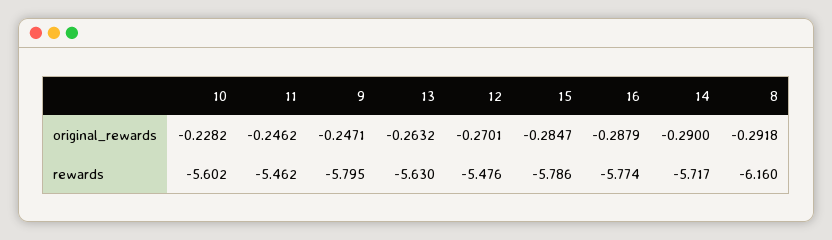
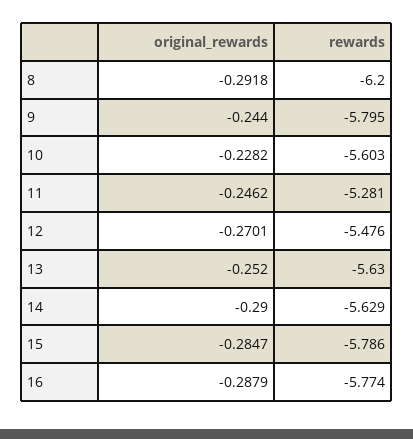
  {
    "10": {
      "original_rewards": -0.2282,
-     "rewards": -5.602
+     "rewards": -5.603
    },
    "11": {
      "original_rewards": -0.2462,
-     "rewards": -5.462
+     "rewards": -5.281
    },
    "9": {
-     "original_rewards": -0.2471,
+     "original_rewards": -0.244,
      "rewards": -5.795
    },
    "13": {
-     "original_rewards": -0.2632,
+     "original_rewards": -0.252,
      "rewards": -5.63
    },
    "12": {
      "original_rewards": -0.2701,
      "rewards": -5.476
    },
    "15": {
      "original_rewards": -0.2847,
      "rewards": -5.786
    },
    "16": {
      "original_rewards": -0.2879,
      "rewards": -5.774
    },
    "14": {
      "original_rewards": -0.29,
-     "rewards": -5.717
+     "rewards": -5.629
    },
    "8": {
      "original_rewards": -0.2918,
-     "rewards": -6.16
+     "rewards": -6.2
    }
  }

